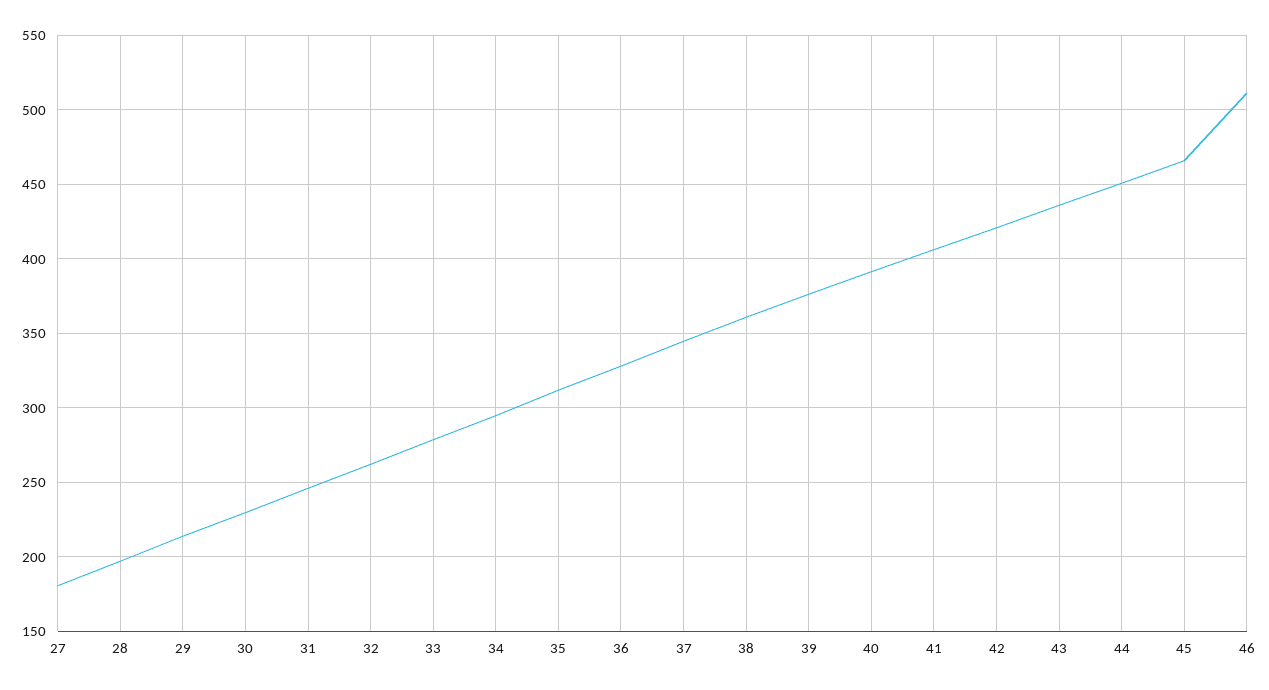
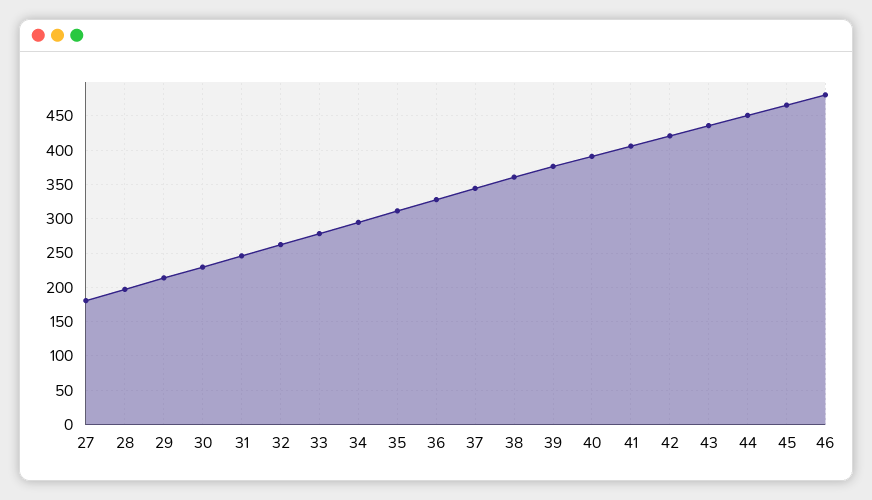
  {
    "27": 180,
    "28": 195,
    "29": 215,
    "30": 230,
    "31": 245,
    "32": 260,
    "33": 280,
    "34": 295,
    "35": 310,
    "36": 330,
    "37": 345,
    "38": 360,
    "39": 375,
    "40": 390,
    "41": 405,
    "42": 420,
    "43": 435,
    "44": 450,
    "45": 465,
-   "46": 510
+   "46": 480
  }

